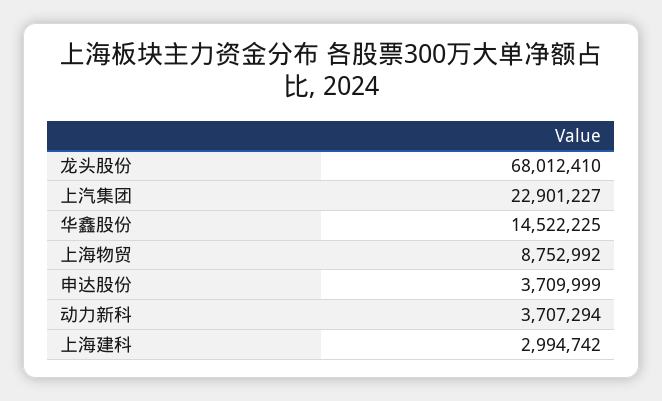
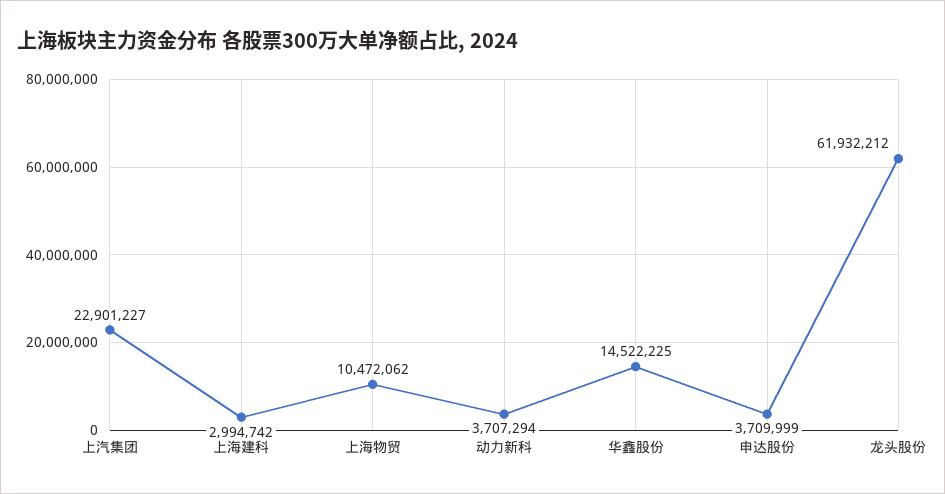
  {
-   "龙头股份": 68012410,
+   "龙头股份": 61932212,
    "上汽集团": 22901227,
    "华鑫股份": 14522225,
-   "上海物贸": 8752992,
+   "上海物贸": 10472062,
    "申达股份": 3709999,
    "动力新科": 3707294,
    "上海建科": 2994742
  }

